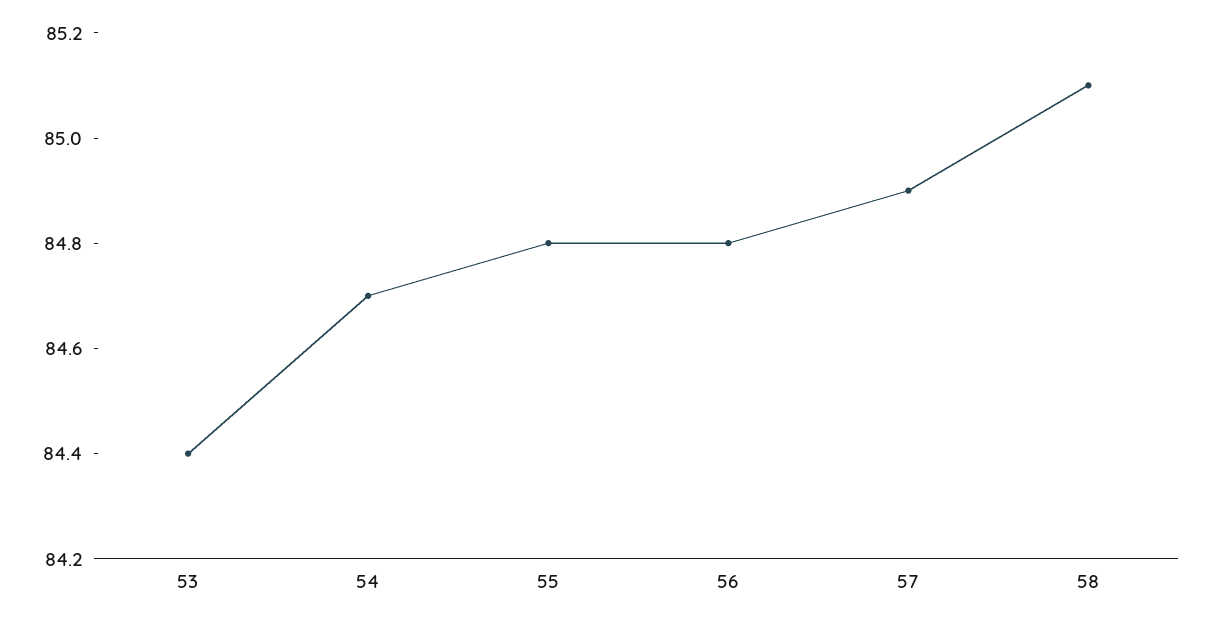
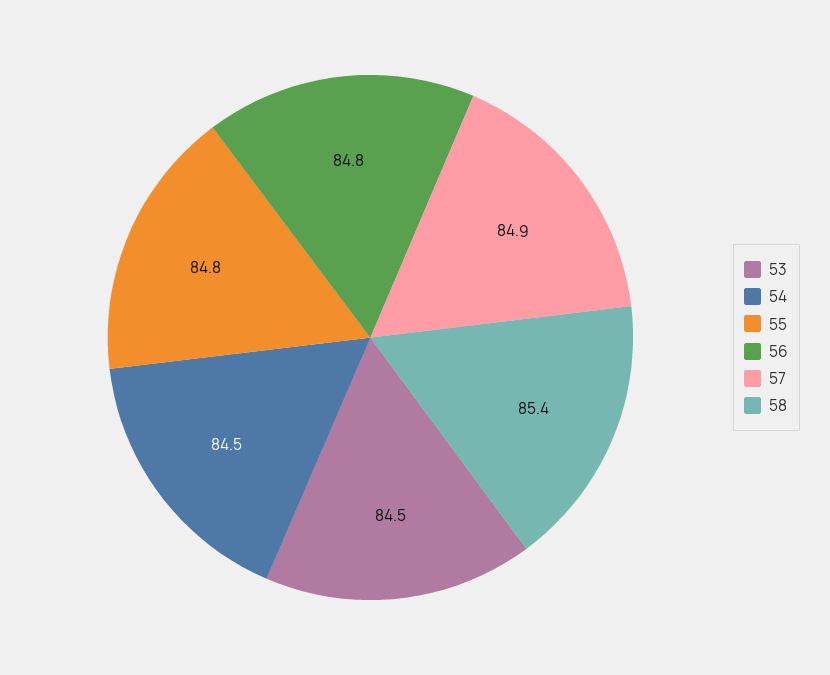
  {
-   "53": 84.4,
+   "53": 84.5,
-   "54": 84.7,
+   "54": 84.5,
    "55": 84.8,
    "56": 84.8,
    "57": 84.9,
-   "58": 85.1
+   "58": 85.4
  }

